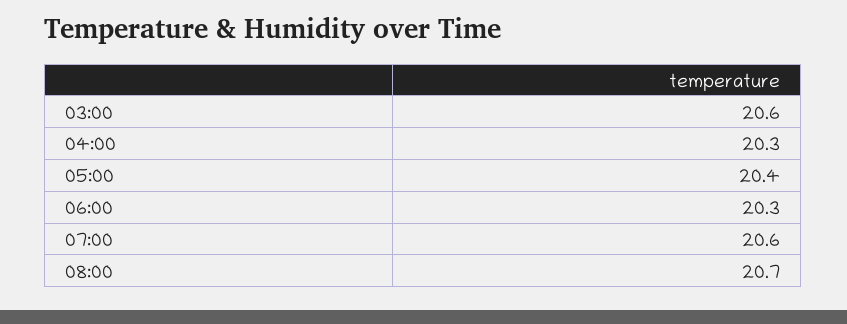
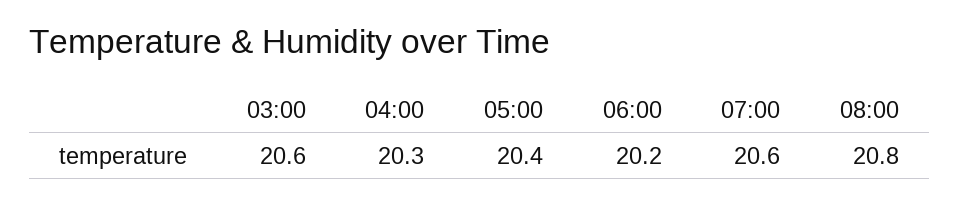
  {
    "03:00": 20.6,
    "04:00": 20.3,
    "05:00": 20.4,
-   "06:00": 20.3,
+   "06:00": 20.2,
    "07:00": 20.6,
-   "08:00": 20.7
+   "08:00": 20.8
  }

